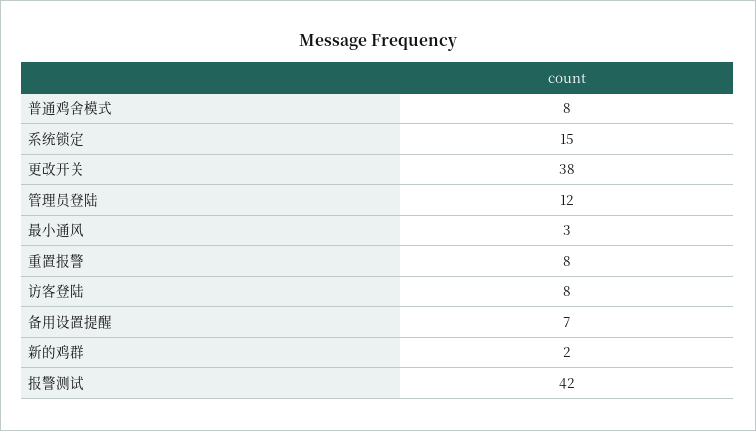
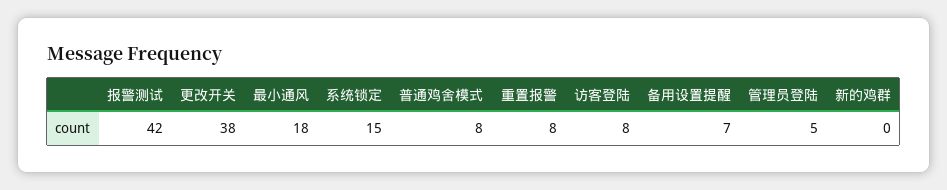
  {
    "普通鸡舍模式": 8,
    "系统锁定": 15,
    "更改开关": 38,
-   "管理员登陆": 12,
+   "管理员登陆": 5,
-   "最小通风": 3,
+   "最小通风": 18,
    "重置报警": 8,
    "访客登陆": 8,
    "备用设置提醒": 7,
-   "新的鸡群": 2,
+   "新的鸡群": 0,
    "报警测试": 42
  }

